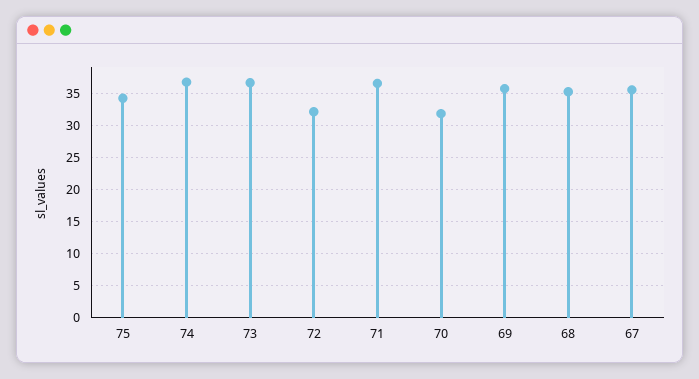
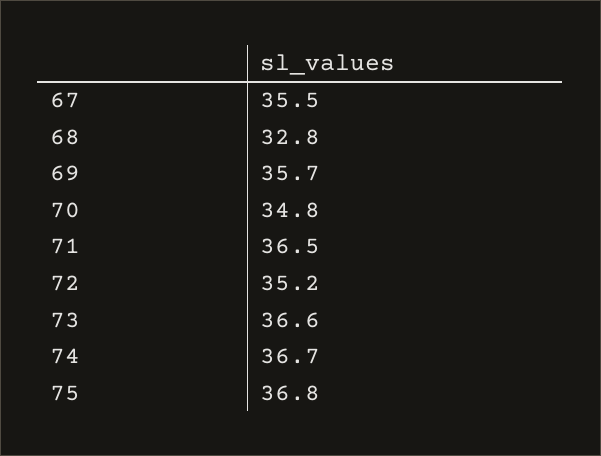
  {
-   "75": 34,
+   "75": 36.8,
    "74": 36.7,
    "73": 36.6,
-   "72": 32,
+   "72": 35.2,
    "71": 36.5,
-   "70": 32,
+   "70": 34.8,
    "69": 35.7,
-   "68": 35,
+   "68": 32.8,
    "67": 35.5
  }

